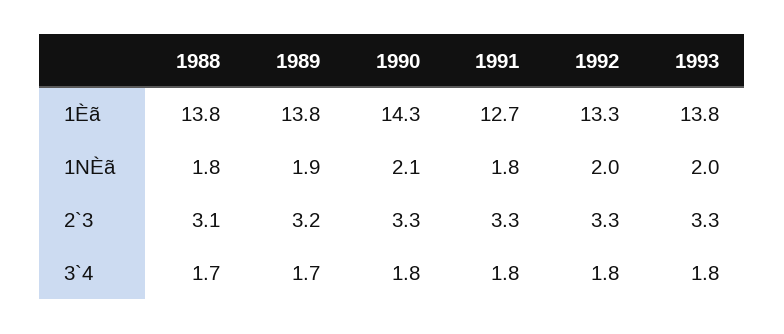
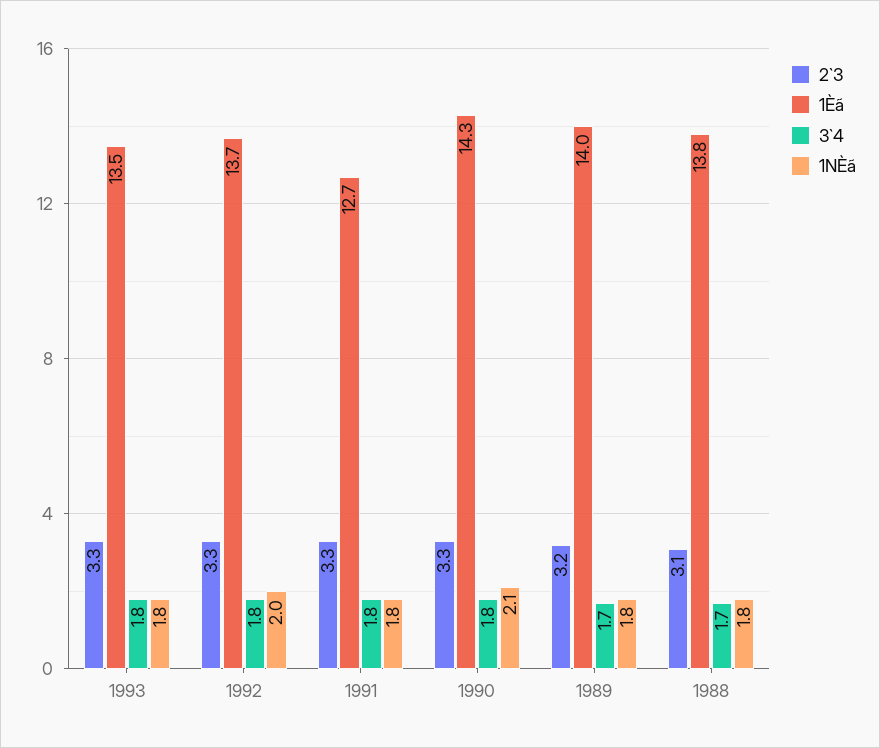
  {
    "1Èã": {
      "1988": 13.8,
-     "1989": 13.8,
+     "1989": 14,
      "1990": 14.3,
      "1991": 12.7,
-     "1992": 13.3,
+     "1992": 13.7,
-     "1993": 13.8
+     "1993": 13.5
    },
    "1NÈã": {
      "1988": 1.8,
-     "1989": 1.9,
+     "1989": 1.8,
      "1990": 2.1,
      "1991": 1.8,
      "1992": 2,
-     "1993": 2
+     "1993": 1.8
    },
    "2`3": {
      "1988": 3.1,
      "1989": 3.2,
      "1990": 3.3,
      "1991": 3.3,
      "1992": 3.3,
      "1993": 3.3
    },
    "3`4": {
      "1988": 1.7,
      "1989": 1.7,
      "1990": 1.8,
      "1991": 1.8,
      "1992": 1.8,
      "1993": 1.8
    }
  }

